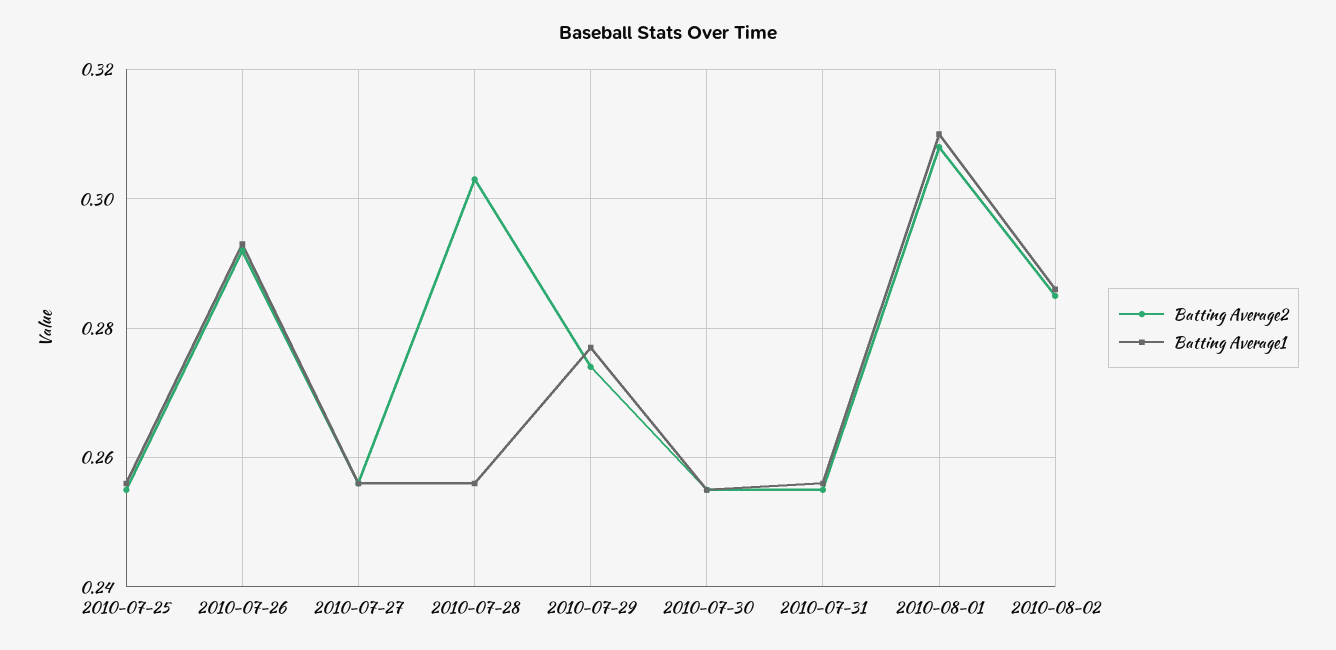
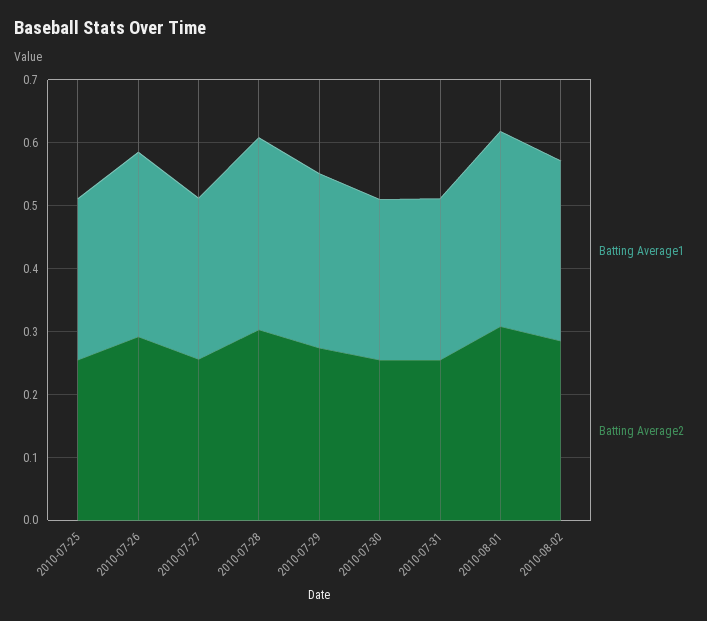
  {
    "Batting Average2": {
      "2010-07-25": 0.255,
      "2010-07-26": 0.29,
      "2010-07-27": 0.255,
      "2010-07-28": 0.305,
      "2010-07-29": 0.275,
      "2010-07-30": 0.255,
      "2010-07-31": 0.255,
      "2010-08-01": 0.31,
      "2010-08-02": 0.285
    },
    "Batting Average1": {
      "2010-07-25": 0.255,
      "2010-07-26": 0.295,
      "2010-07-27": 0.255,
-     "2010-07-28": 0.255,
+     "2010-07-28": 0.3,
      "2010-07-29": 0.275,
      "2010-07-30": 0.255,
      "2010-07-31": 0.255,
      "2010-08-01": 0.31,
      "2010-08-02": 0.285
    }
  }

